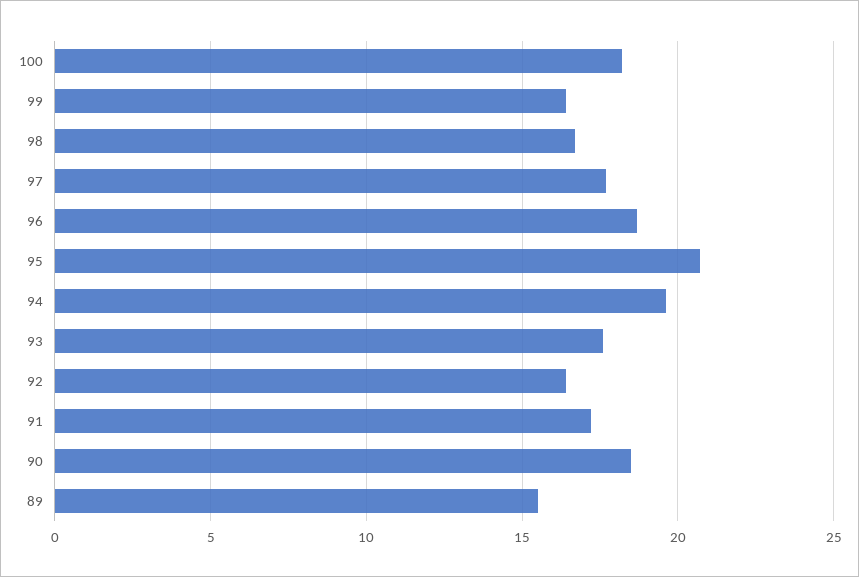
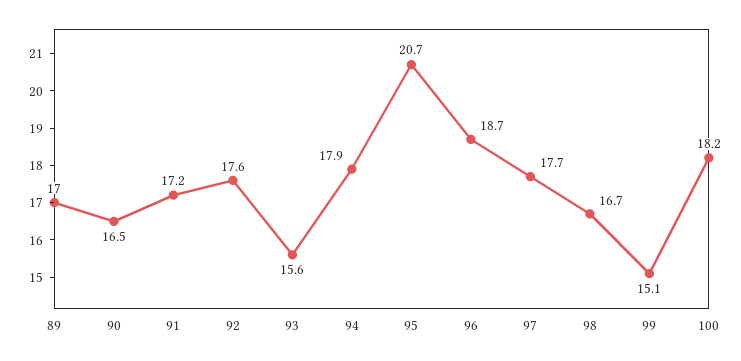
  {
    "100": 18.2,
-   "99": 16.5,
+   "99": 15.1,
    "98": 16.7,
    "97": 17.7,
    "96": 18.7,
    "95": 20.7,
-   "94": 19.5,
+   "94": 17.9,
-   "93": 17.5,
+   "93": 15.6,
-   "92": 16.5,
+   "92": 17.6,
    "91": 17.2,
-   "90": 18.5,
+   "90": 16.5,
-   "89": 15.5
+   "89": 17
  }

